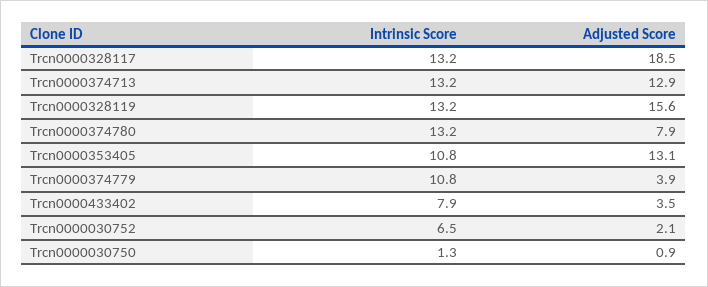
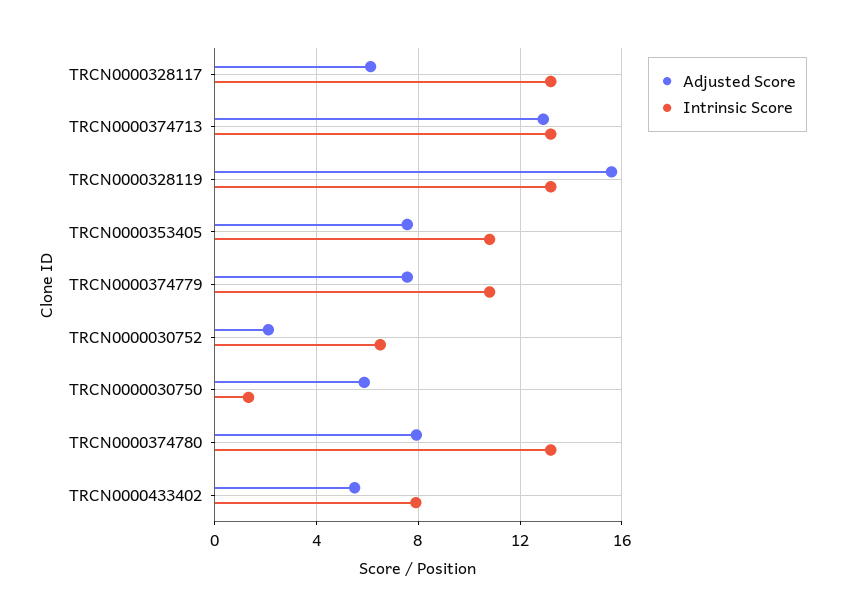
  {
    "Intrinsic Score": {
      "Trcn0000328117": 13.2,
      "Trcn0000374713": 13.2,
      "Trcn0000328119": 13.2,
      "Trcn0000374780": 13.2,
      "Trcn0000353405": 10.8,
      "Trcn0000374779": 10.8,
      "Trcn0000433402": 7.9,
      "Trcn0000030752": 6.5,
      "Trcn0000030750": 1.3
    },
    "Adjusted Score": {
-     "Trcn0000328117": 18.5,
+     "Trcn0000328117": 6,
      "Trcn0000374713": 12.9,
      "Trcn0000328119": 15.6,
      "Trcn0000374780": 7.9,
-     "Trcn0000353405": 13.1,
+     "Trcn0000353405": 7.5,
-     "Trcn0000374779": 3.9,
+     "Trcn0000374779": 7.5,
-     "Trcn0000433402": 3.5,
+     "Trcn0000433402": 5.5,
      "Trcn0000030752": 2.1,
-     "Trcn0000030750": 0.9
+     "Trcn0000030750": 6
    }
  }

